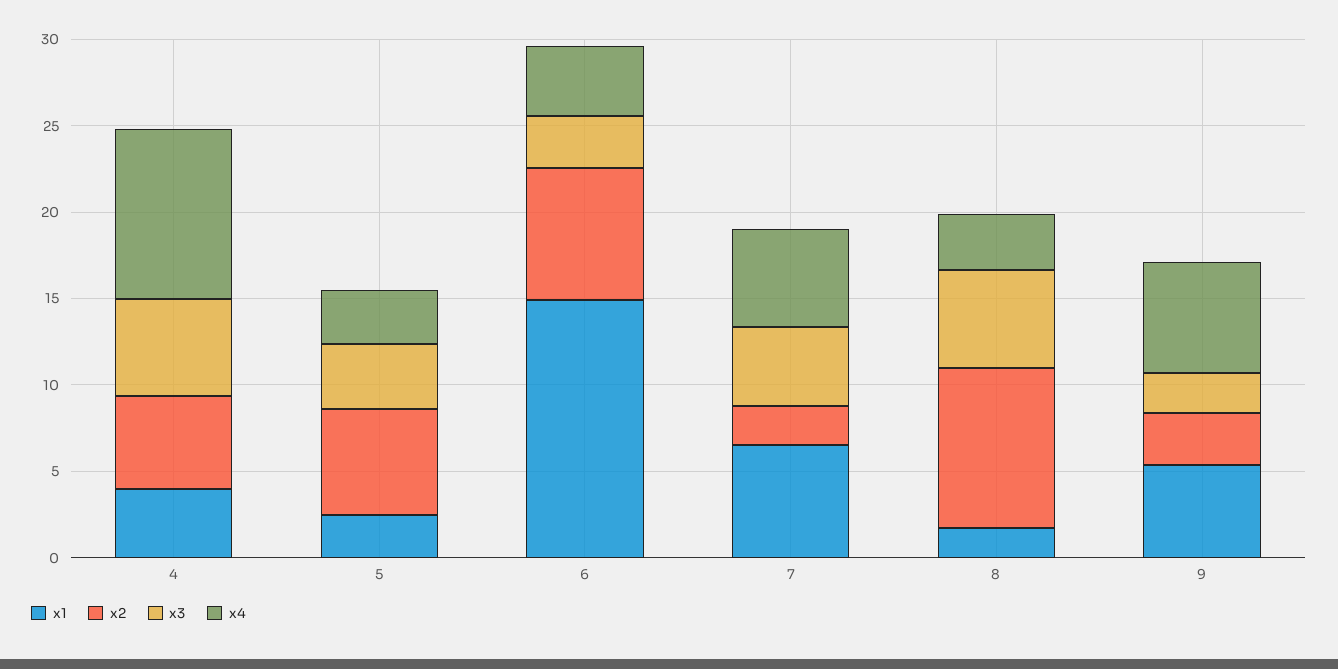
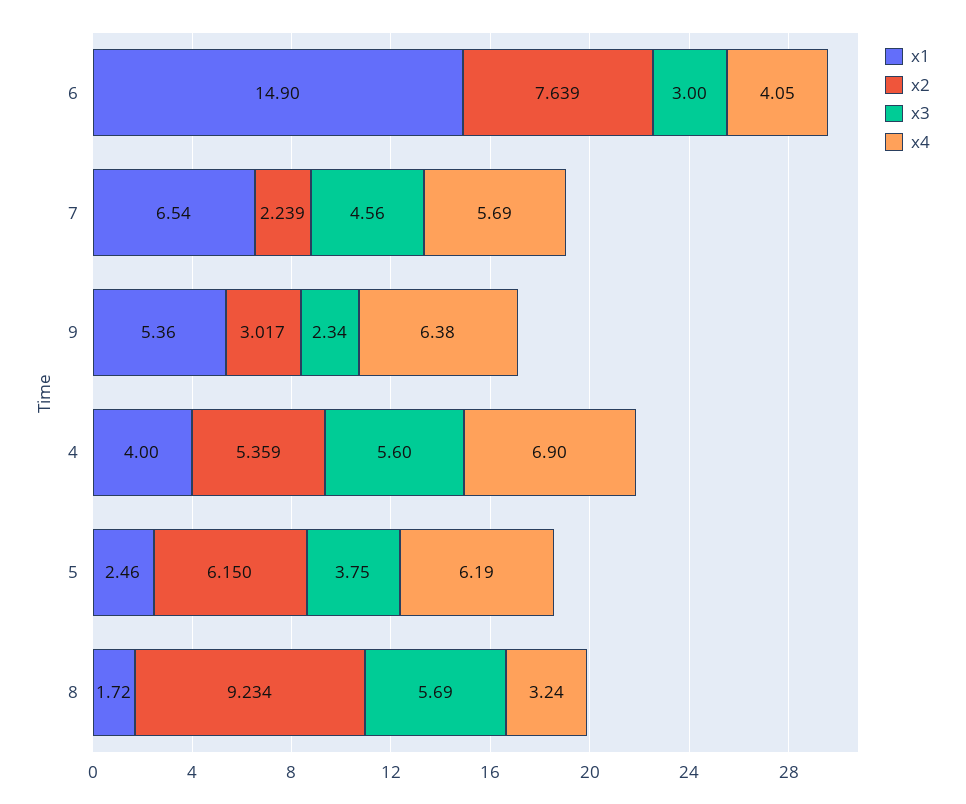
  {
    "x1": {
      "4": 4,
      "5": 2.46,
      "6": 14.9,
      "7": 6.54,
      "8": 1.72,
      "9": 5.36
    },
    "x2": {
      "4": 5.359,
      "5": 6.15,
      "6": 7.639,
      "7": 2.239,
      "8": 9.234,
      "9": 3.017
    },
    "x3": {
      "4": 5.6,
      "5": 3.75,
      "6": 3,
      "7": 4.56,
      "8": 5.69,
      "9": 2.34
    },
    "x4": {
-     "4": 10,
+     "4": 6.9,
-     "5": 3,
+     "5": 6.19,
      "6": 4.05,
      "7": 5.69,
      "8": 3.24,
      "9": 6.38
    }
  }

